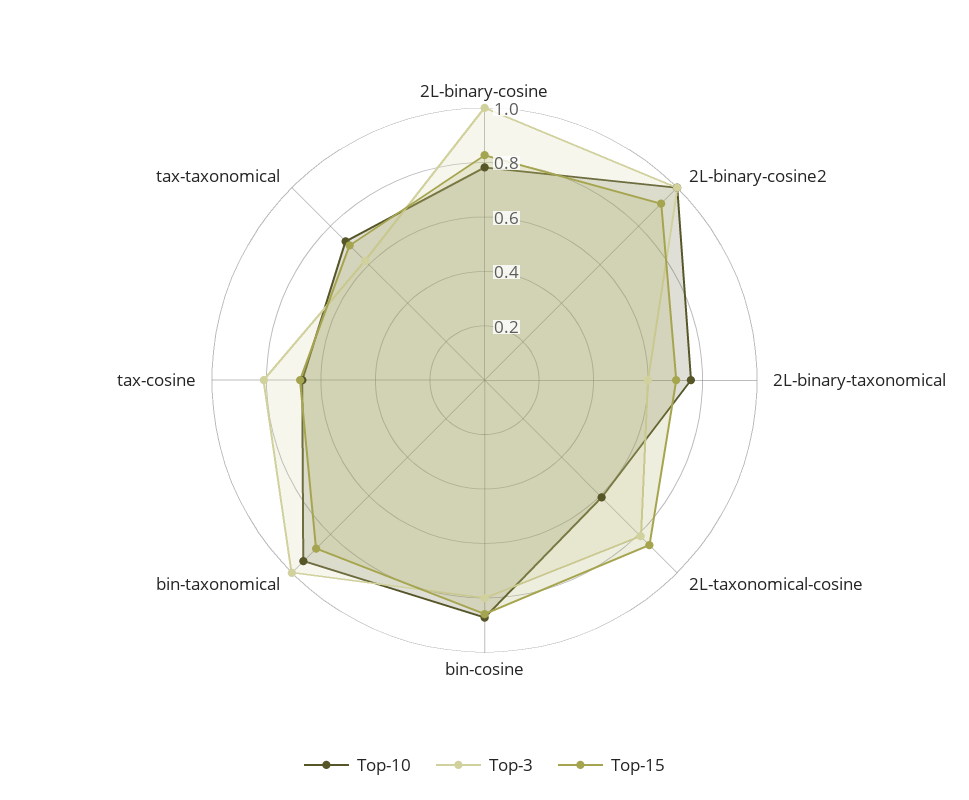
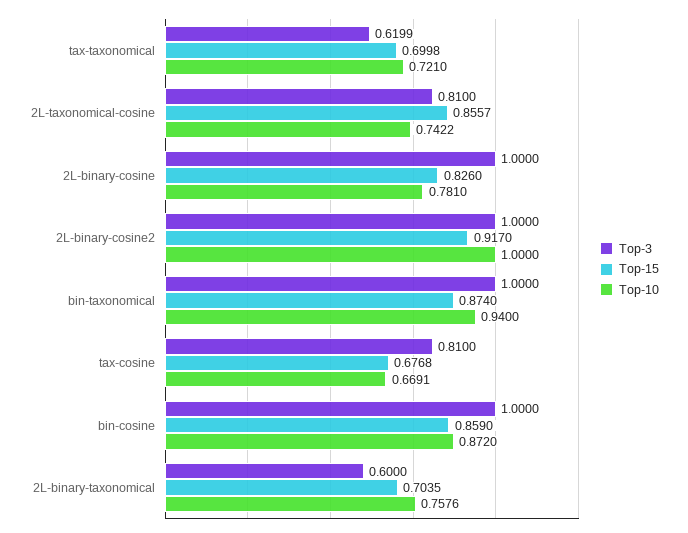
  {
    "Top-10": {
      "2L-binary-cosine": 0.781,
      "2L-binary-cosine2": 1,
      "2L-binary-taxonomical": 0.7576,
-     "2L-taxonomical-cosine": 0.6,
+     "2L-taxonomical-cosine": 0.7422,
      "bin-cosine": 0.872,
      "bin-taxonomical": 0.94,
      "tax-cosine": 0.6691,
      "tax-taxonomical": 0.721
    },
    "Top-3": {
      "2L-binary-cosine": 1,
      "2L-binary-cosine2": 1,
      "2L-binary-taxonomical": 0.6,
      "2L-taxonomical-cosine": 0.81,
-     "bin-cosine": 0.8,
+     "bin-cosine": 1,
      "bin-taxonomical": 1,
      "tax-cosine": 0.81,
      "tax-taxonomical": 0.6199
    },
    "Top-15": {
      "2L-binary-cosine": 0.826,
      "2L-binary-cosine2": 0.917,
      "2L-binary-taxonomical": 0.7035,
      "2L-taxonomical-cosine": 0.8557,
      "bin-cosine": 0.859,
      "bin-taxonomical": 0.874,
      "tax-cosine": 0.6768,
      "tax-taxonomical": 0.6998
    }
  }

